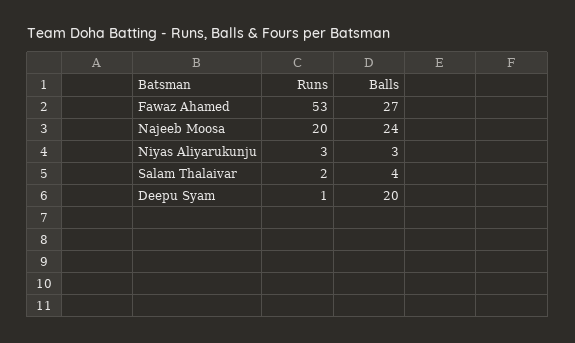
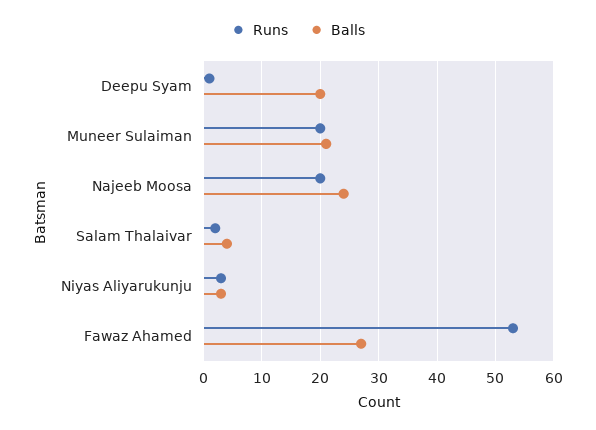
  {
    "Runs": {
      "Fawaz Ahamed": 53,
      "Najeeb Moosa": 20,
      "Niyas Aliyarukunju": 3,
      "Salam Thalaivar": 2,
-     "Deepu Syam": 1
+     "Deepu Syam": 1,
+     "Muneer Sulaiman": 20
    },
    "Balls": {
      "Fawaz Ahamed": 27,
      "Najeeb Moosa": 24,
      "Niyas Aliyarukunju": 3,
      "Salam Thalaivar": 4,
-     "Deepu Syam": 20
+     "Deepu Syam": 20,
+     "Muneer Sulaiman": 20
    }
  }

